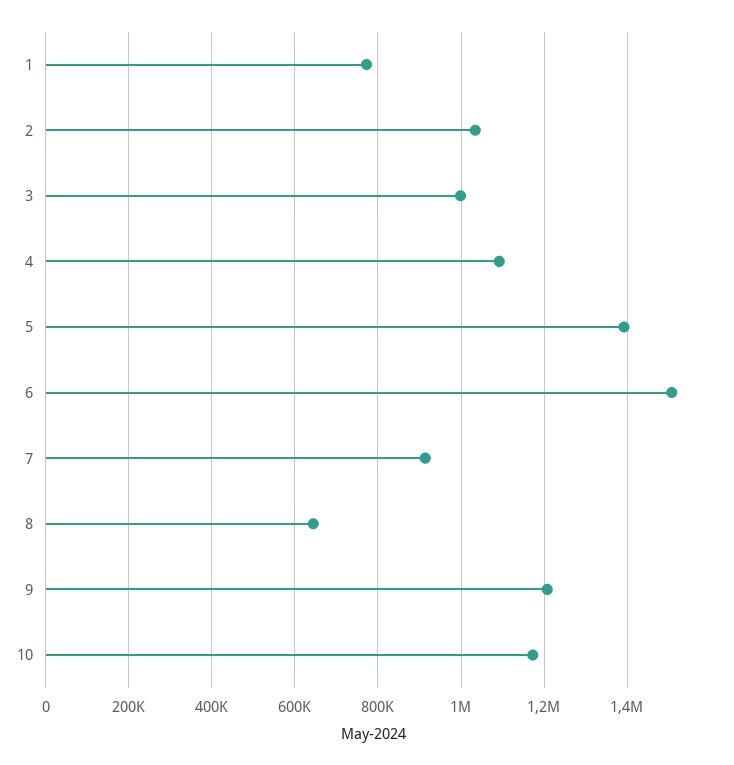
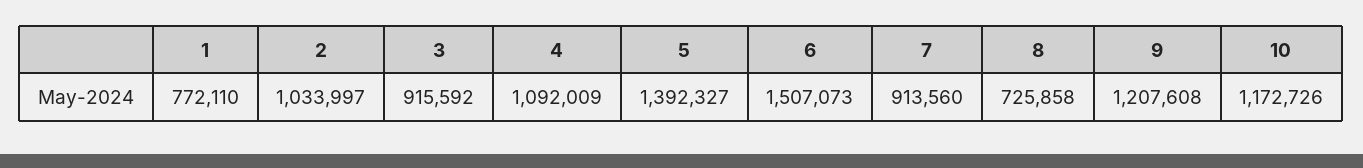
  {
    "1": 772110,
    "2": 1033997,
-   "3": 1000000,
+   "3": 915592,
    "4": 1092009,
    "5": 1392327,
    "6": 1507073,
    "7": 913560,
-   "8": 640000,
+   "8": 725858,
    "9": 1207608,
    "10": 1172726
  }

